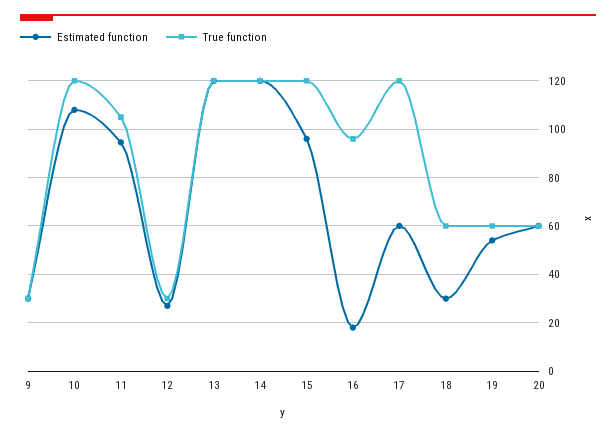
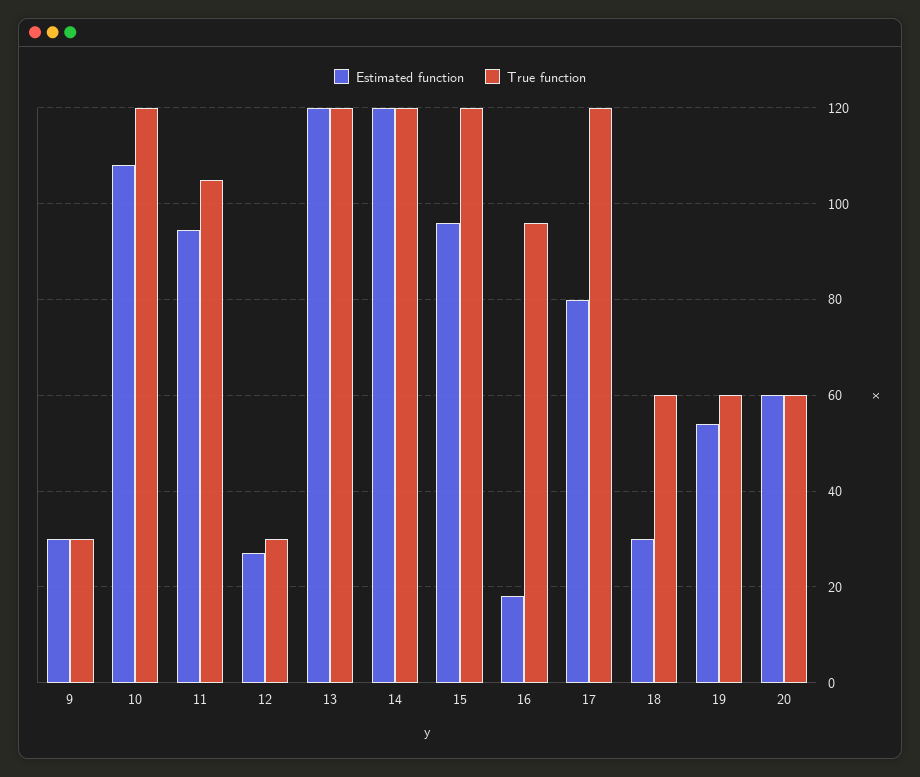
  {
    "Estimated function": {
      "9": 30,
      "10": 108,
      "11": 94,
      "12": 28,
      "13": 120,
      "14": 120,
      "15": 96,
      "16": 18,
-     "17": 60,
+     "17": 80,
      "18": 30,
      "19": 54,
      "20": 60
    },
    "True function": {
      "9": 30,
      "10": 120,
      "11": 106,
      "12": 30,
      "13": 120,
      "14": 120,
      "15": 120,
      "16": 96,
      "17": 120,
      "18": 60,
      "19": 60,
      "20": 60
    }
  }

